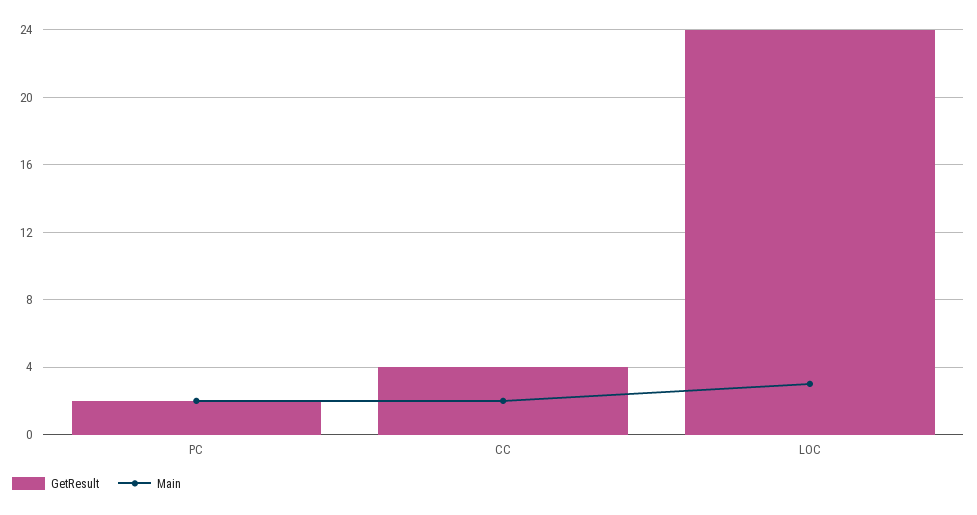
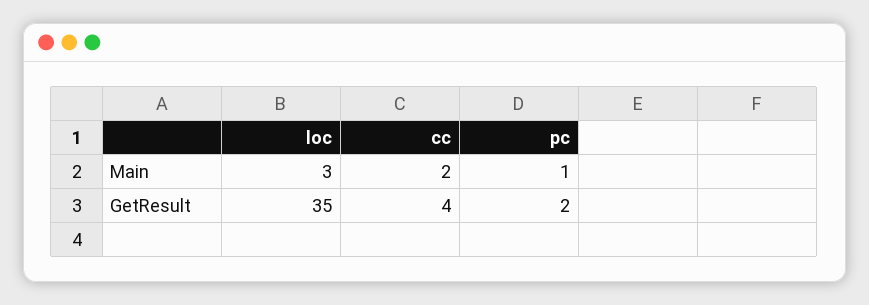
  {
    "GetResult": {
      "PC": 2,
      "CC": 4,
-     "LOC": 24
+     "LOC": 35
    },
    "Main": {
-     "PC": 2,
+     "PC": 1,
      "CC": 2,
      "LOC": 3
    }
  }

